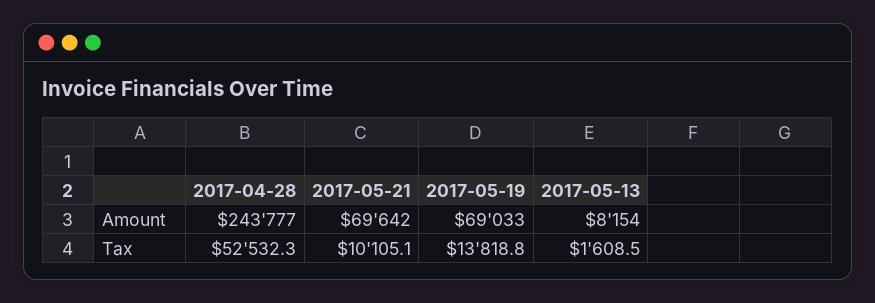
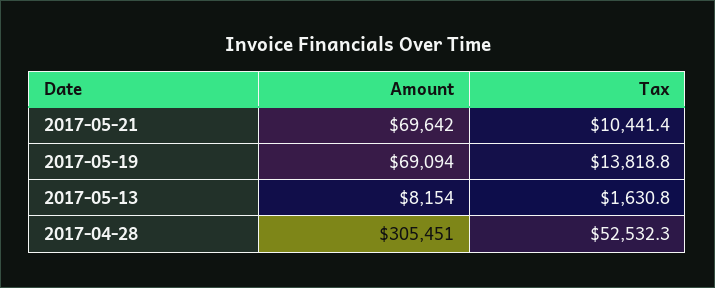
  {
    "2017-04-28": {
-     "Amount": 243777,
+     "Amount": 305451,
      "Tax": 52532.3
    },
    "2017-05-21": {
      "Amount": 69642,
-     "Tax": 10105.1
+     "Tax": 10441.4
    },
    "2017-05-19": {
-     "Amount": 69033,
+     "Amount": 69094,
      "Tax": 13818.8
    },
    "2017-05-13": {
      "Amount": 8154,
-     "Tax": 1608.5
+     "Tax": 1630.8
    }
  }

